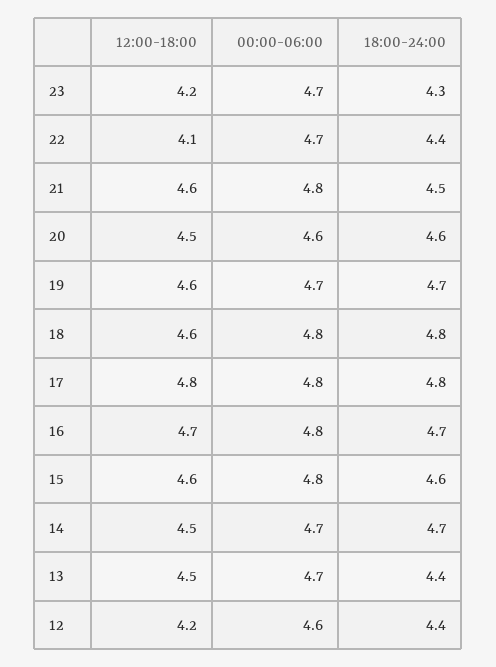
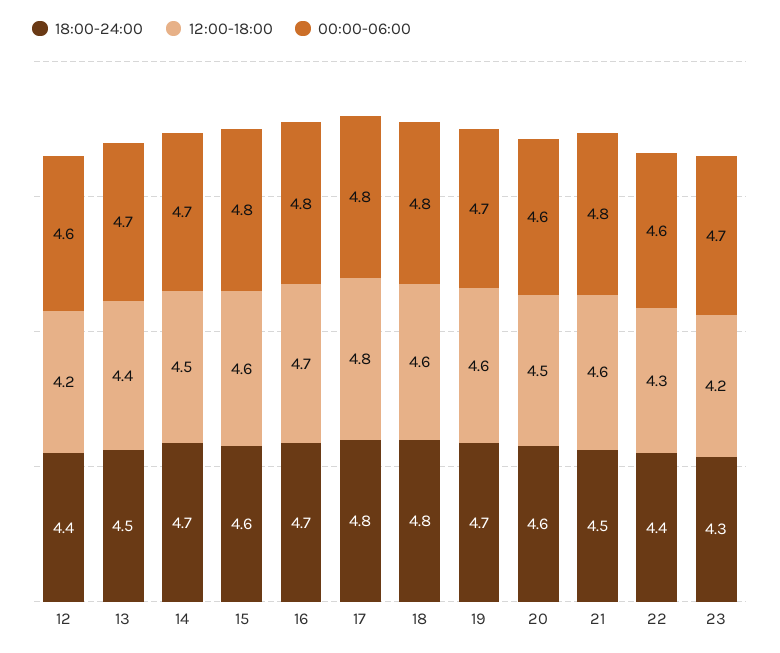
  {
    "12:00-18:00": {
      "23": 4.2,
-     "22": 4.1,
+     "22": 4.3,
      "21": 4.6,
      "20": 4.5,
      "19": 4.6,
      "18": 4.6,
      "17": 4.8,
      "16": 4.7,
      "15": 4.6,
      "14": 4.5,
-     "13": 4.5,
+     "13": 4.4,
      "12": 4.2
    },
    "00:00-06:00": {
      "23": 4.7,
-     "22": 4.7,
+     "22": 4.6,
      "21": 4.8,
      "20": 4.6,
      "19": 4.7,
      "18": 4.8,
      "17": 4.8,
      "16": 4.8,
      "15": 4.8,
      "14": 4.7,
      "13": 4.7,
      "12": 4.6
    },
    "18:00-24:00": {
      "23": 4.3,
      "22": 4.4,
      "21": 4.5,
      "20": 4.6,
      "19": 4.7,
      "18": 4.8,
      "17": 4.8,
      "16": 4.7,
      "15": 4.6,
      "14": 4.7,
-     "13": 4.4,
+     "13": 4.5,
      "12": 4.4
    }
  }

